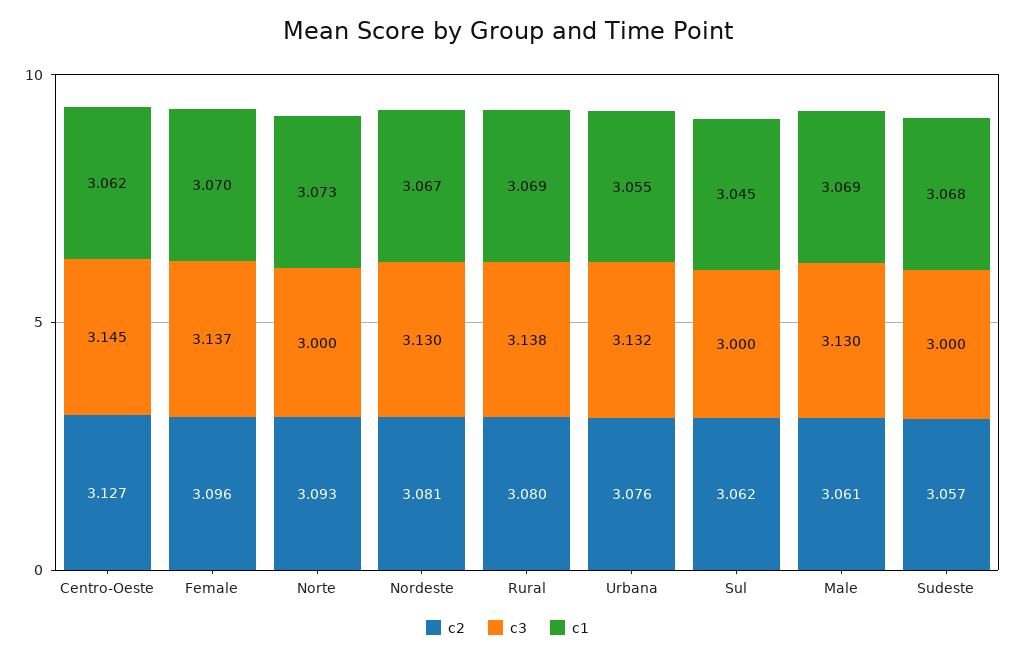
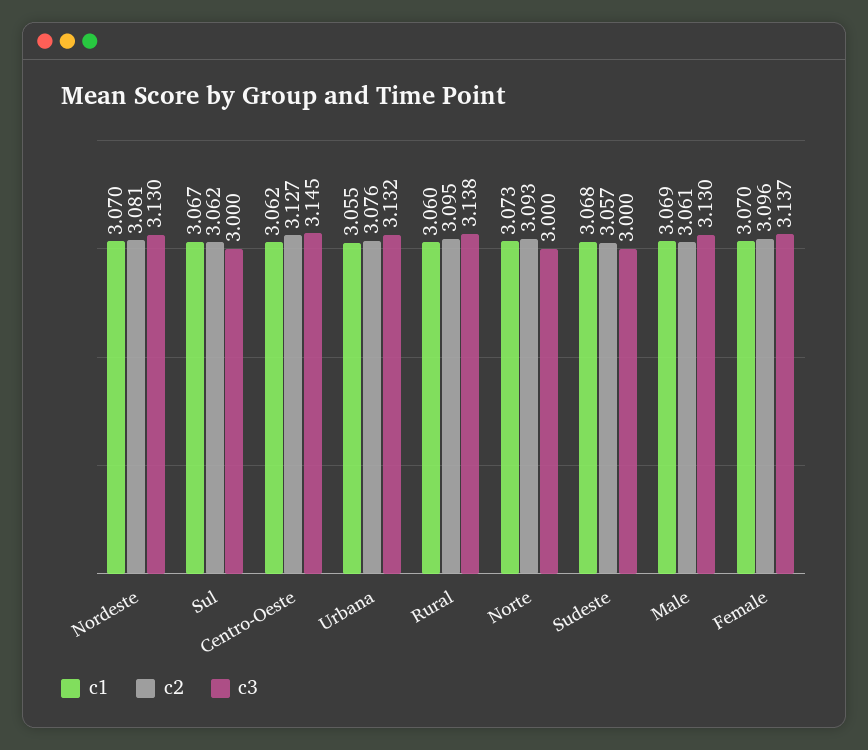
  {
    "c2": {
      "Centro-Oeste": 3.127,
      "Female": 3.096,
      "Norte": 3.093,
      "Nordeste": 3.081,
-     "Rural": 3.08,
+     "Rural": 3.095,
      "Urbana": 3.076,
      "Sul": 3.062,
      "Male": 3.061,
      "Sudeste": 3.057
    },
    "c3": {
      "Centro-Oeste": 3.145,
      "Female": 3.137,
      "Norte": 3,
      "Nordeste": 3.13,
      "Rural": 3.138,
      "Urbana": 3.132,
      "Sul": 3,
      "Male": 3.13,
      "Sudeste": 3
    },
    "c1": {
      "Centro-Oeste": 3.062,
      "Female": 3.07,
      "Norte": 3.073,
-     "Nordeste": 3.067,
+     "Nordeste": 3.07,
-     "Rural": 3.069,
+     "Rural": 3.06,
      "Urbana": 3.055,
-     "Sul": 3.045,
+     "Sul": 3.067,
      "Male": 3.069,
      "Sudeste": 3.068
    }
  }

